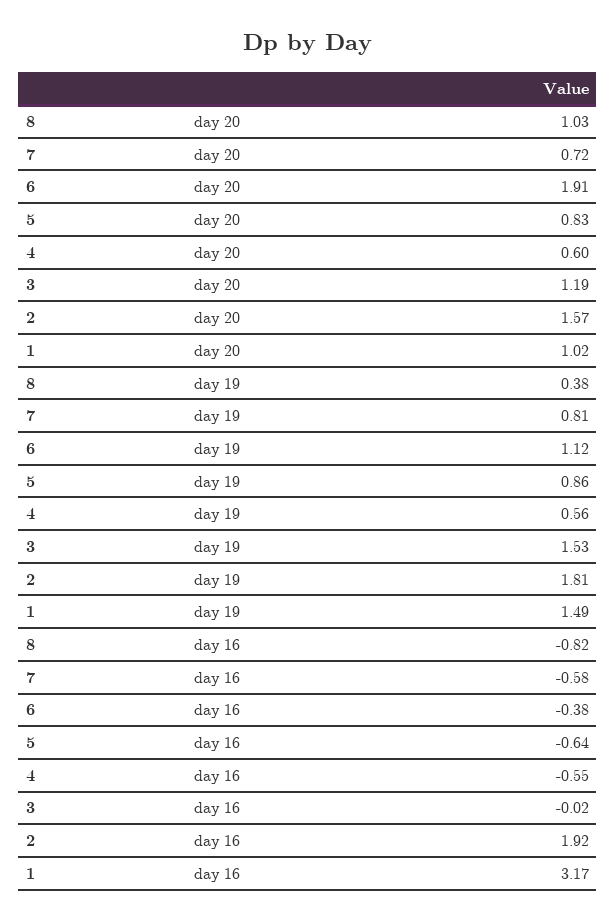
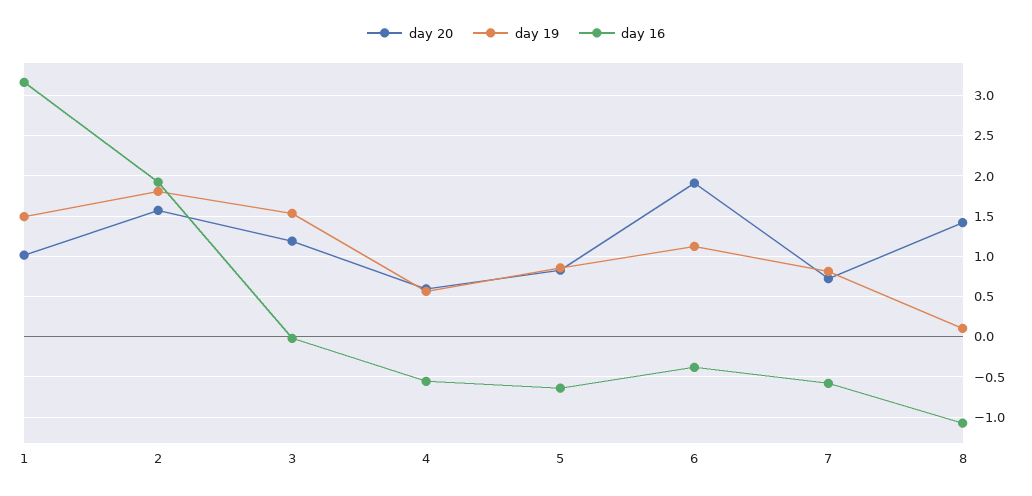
  {
    "day 20": {
-     "8": 1.03,
+     "8": 1.4,
      "7": 0.72,
      "6": 1.91,
      "5": 0.83,
      "4": 0.6,
      "3": 1.19,
      "2": 1.57,
      "1": 1.02
    },
    "day 19": {
-     "8": 0.38,
+     "8": 0.1,
      "7": 0.81,
      "6": 1.12,
      "5": 0.86,
      "4": 0.56,
      "3": 1.53,
      "2": 1.81,
      "1": 1.49
    },
    "day 16": {
-     "8": -0.82,
+     "8": -1.1,
      "7": -0.58,
      "6": -0.38,
      "5": -0.64,
      "4": -0.55,
      "3": -0.02,
      "2": 1.92,
      "1": 3.17
    }
  }

